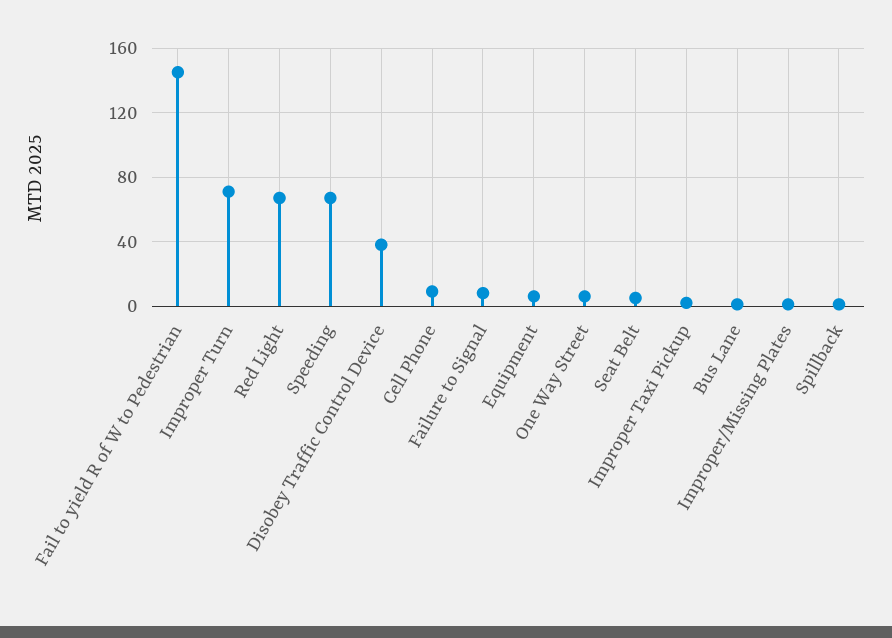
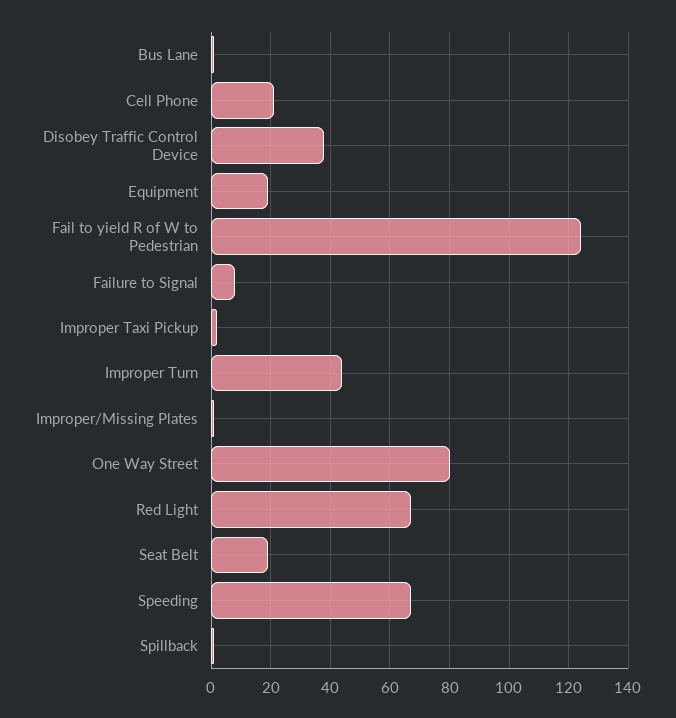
  {
-   "Fail to yield R of W to Pedestrian": 145,
+   "Fail to yield R of W to Pedestrian": 125,
-   "Improper Turn": 70,
+   "Improper Turn": 45,
    "Red Light": 65,
    "Speeding": 65,
    "Disobey Traffic Control Device": 40,
-   "Cell Phone": 10,
+   "Cell Phone": 20,
    "Failure to Signal": 10,
-   "Equipment": 5,
+   "Equipment": 20,
-   "One Way Street": 5,
+   "One Way Street": 80,
-   "Seat Belt": 5,
+   "Seat Belt": 20,
    "Improper Taxi Pickup": 0,
    "Bus Lane": 0,
    "Improper/Missing Plates": 0,
    "Spillback": 0
  }

